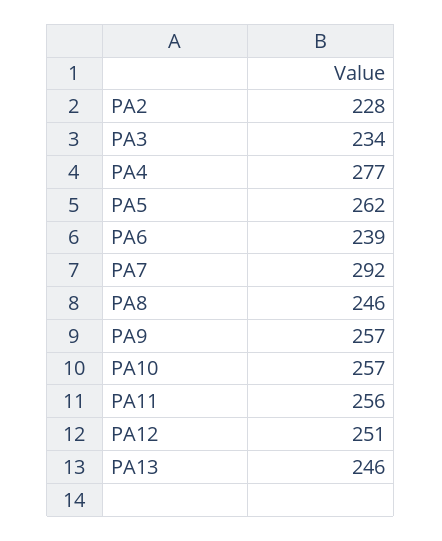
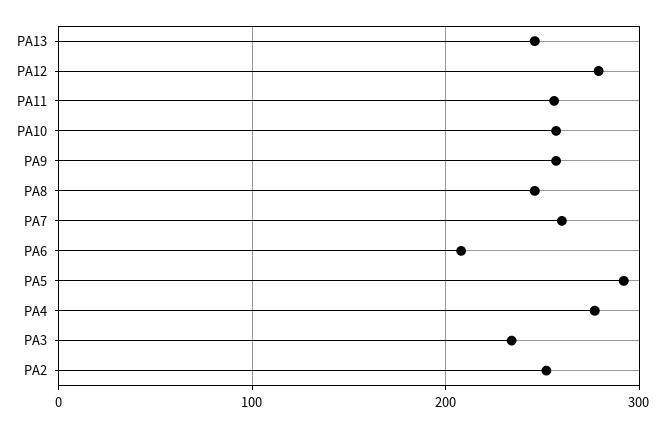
  {
-   "PA2": 228,
+   "PA2": 250,
    "PA3": 234,
    "PA4": 277,
-   "PA5": 262,
+   "PA5": 290,
-   "PA6": 239,
+   "PA6": 210,
-   "PA7": 292,
+   "PA7": 260,
    "PA8": 246,
    "PA9": 257,
    "PA10": 257,
    "PA11": 256,
-   "PA12": 251,
+   "PA12": 280,
    "PA13": 246
  }

